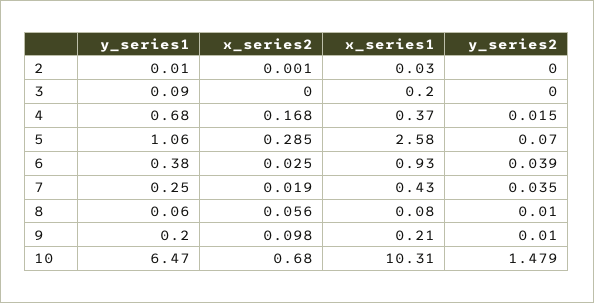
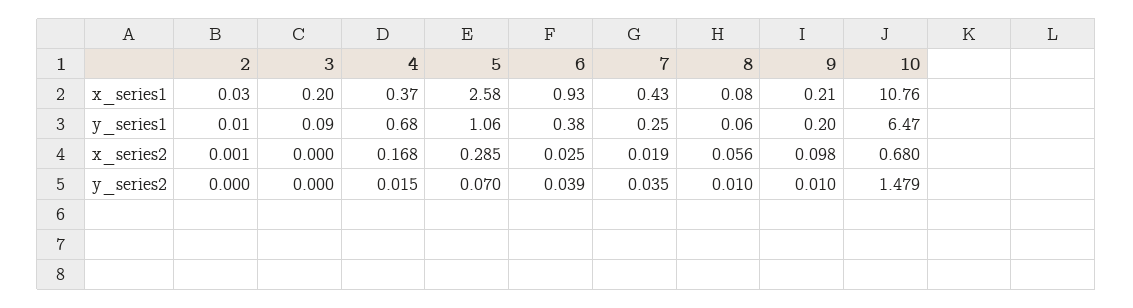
  {
    "y_series1": {
      "2": 0.01,
      "3": 0.09,
      "4": 0.68,
      "5": 1.06,
      "6": 0.38,
      "7": 0.25,
      "8": 0.06,
      "9": 0.2,
      "10": 6.47
    },
    "x_series2": {
      "2": 0.001,
      "3": 0,
      "4": 0.168,
      "5": 0.285,
      "6": 0.025,
      "7": 0.019,
      "8": 0.056,
      "9": 0.098,
      "10": 0.68
    },
    "x_series1": {
      "2": 0.03,
      "3": 0.2,
      "4": 0.37,
      "5": 2.58,
      "6": 0.93,
      "7": 0.43,
      "8": 0.08,
      "9": 0.21,
-     "10": 10.31
+     "10": 10.76
    },
    "y_series2": {
      "2": 0,
      "3": 0,
      "4": 0.015,
      "5": 0.07,
      "6": 0.039,
      "7": 0.035,
      "8": 0.01,
      "9": 0.01,
      "10": 1.479
    }
  }

